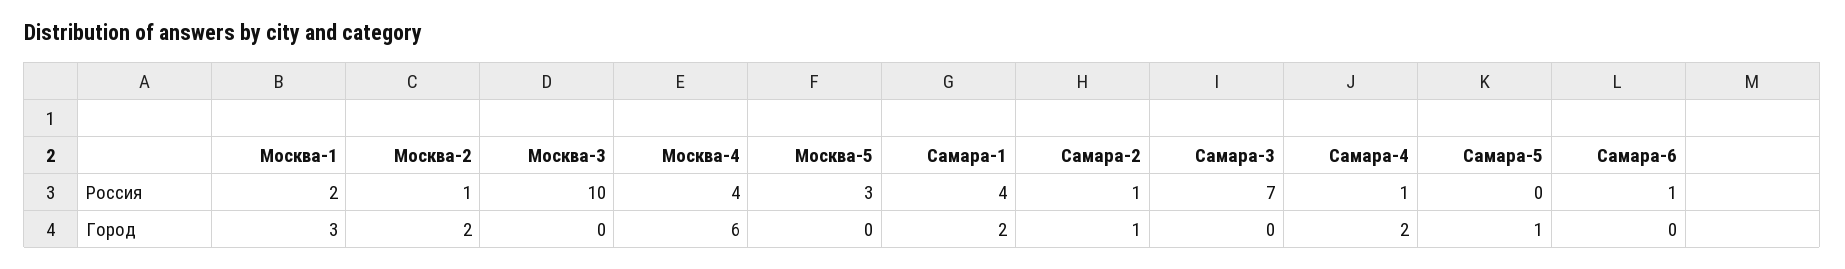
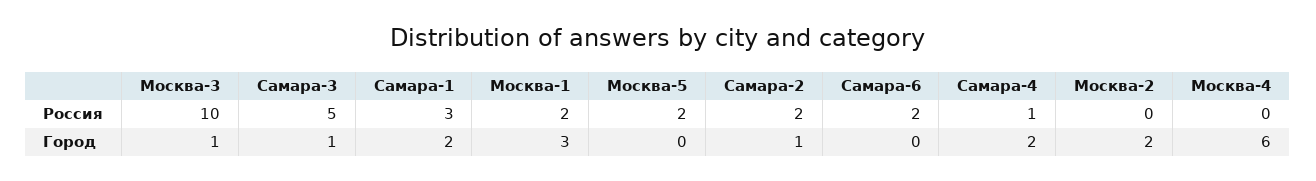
  {
    "Москва-1": {
      "Россия": 2,
      "Город": 3
    },
    "Москва-2": {
-     "Россия": 1,
+     "Россия": 0,
      "Город": 2
    },
    "Москва-3": {
      "Россия": 10,
-     "Город": 0
+     "Город": 1
    },
    "Москва-4": {
-     "Россия": 4,
+     "Россия": 0,
      "Город": 6
    },
    "Москва-5": {
-     "Россия": 3,
+     "Россия": 2,
      "Город": 0
    },
    "Самара-1": {
-     "Россия": 4,
+     "Россия": 3,
      "Город": 2
    },
    "Самара-2": {
-     "Россия": 1,
+     "Россия": 2,
      "Город": 1
    },
    "Самара-3": {
-     "Россия": 7,
+     "Россия": 5,
-     "Город": 0
+     "Город": 1
    },
    "Самара-4": {
      "Россия": 1,
      "Город": 2
    },
-   "Самара-5": {
-     "Россия": 0,
-     "Город": 1
-   },
    "Самара-6": {
-     "Россия": 1,
+     "Россия": 2,
      "Город": 0
    }
  }

